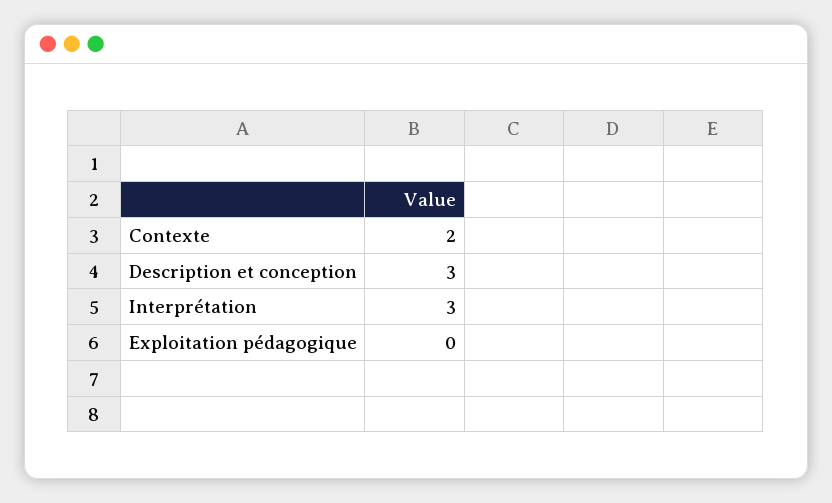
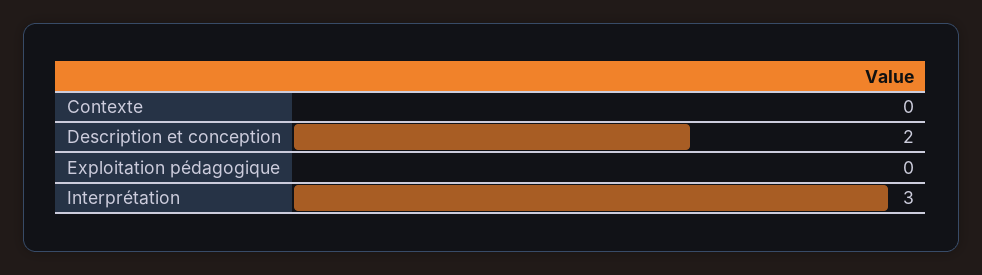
  {
-   "Contexte": 2,
+   "Contexte": 0,
-   "Description et conception": 3,
+   "Description et conception": 2,
    "Interprétation": 3,
    "Exploitation pédagogique": 0
  }

